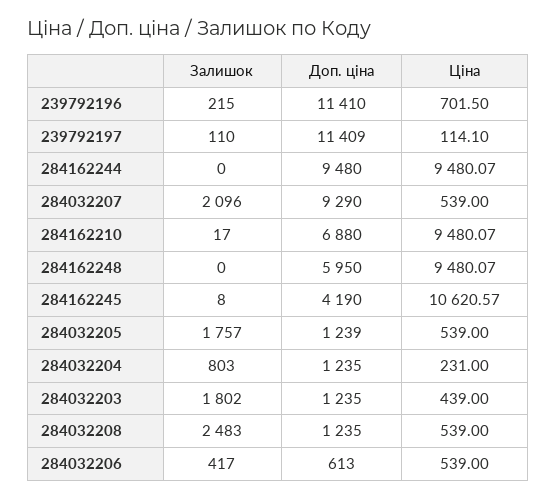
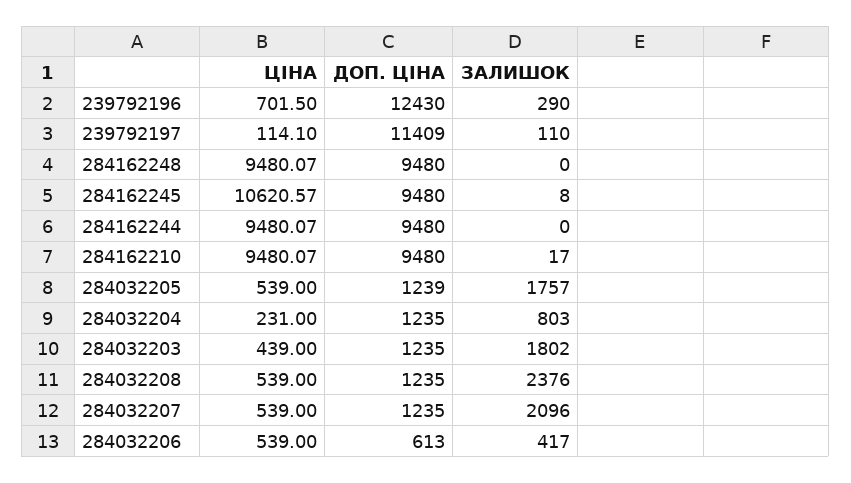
  {
    "Залишок": {
-     "239792196": 215,
+     "239792196": 290,
      "239792197": 110,
      "284162244": 0,
      "284032207": 2096,
      "284162210": 17,
      "284162248": 0,
      "284162245": 8,
      "284032205": 1757,
      "284032204": 803,
      "284032203": 1802,
-     "284032208": 2483,
+     "284032208": 2376,
      "284032206": 417
    },
    "Доп. ціна": {
-     "239792196": 11410,
+     "239792196": 12430,
      "239792197": 11409,
      "284162244": 9480,
-     "284032207": 9290,
+     "284032207": 1235,
-     "284162210": 6880,
+     "284162210": 9480,
-     "284162248": 5950,
+     "284162248": 9480,
-     "284162245": 4190,
+     "284162245": 9480,
      "284032205": 1239,
      "284032204": 1235,
      "284032203": 1235,
      "284032208": 1235,
      "284032206": 613
    },
    "Ціна": {
      "239792196": 701.5,
      "239792197": 114.1,
      "284162244": 9480.07,
      "284032207": 539,
      "284162210": 9480.07,
      "284162248": 9480.07,
      "284162245": 10620.57,
      "284032205": 539,
      "284032204": 231,
      "284032203": 439,
      "284032208": 539,
      "284032206": 539
    }
  }

